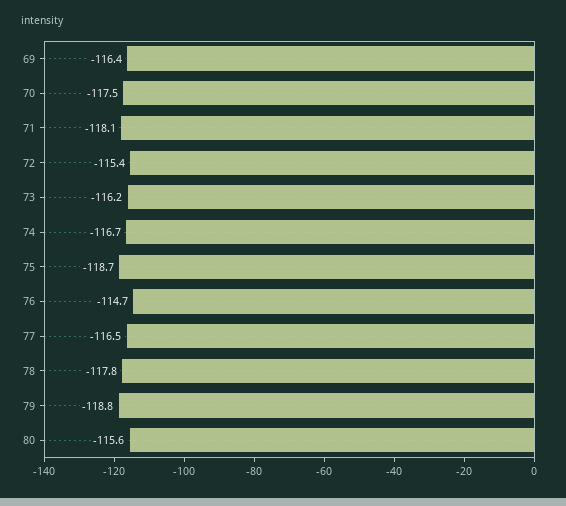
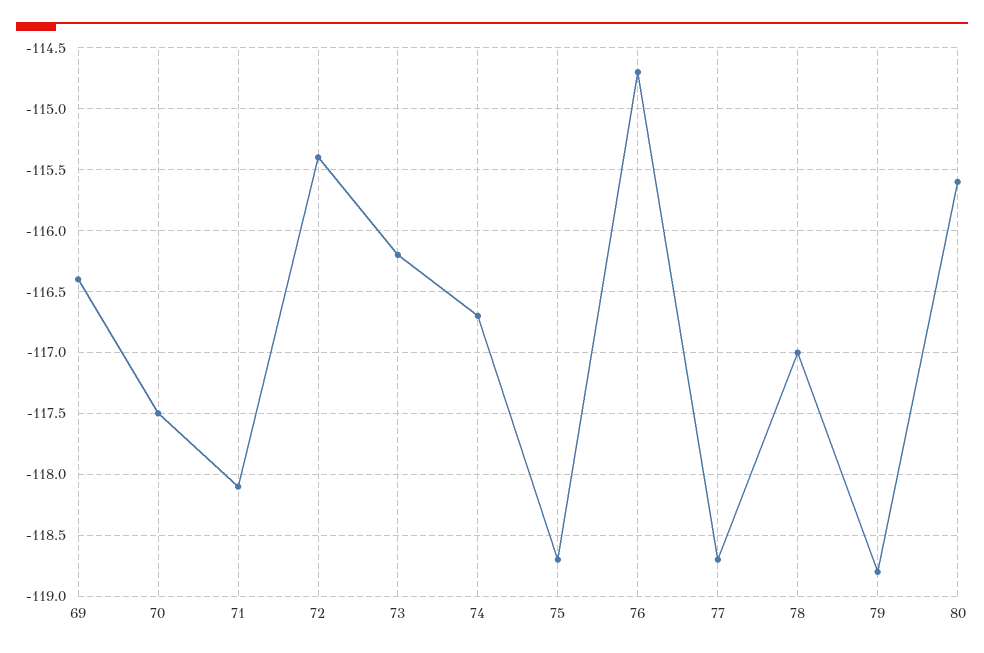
  {
    "69": -116.4,
    "70": -117.5,
    "71": -118.1,
    "72": -115.4,
    "73": -116.2,
    "74": -116.7,
    "75": -118.7,
    "76": -114.7,
-   "77": -116.5,
+   "77": -118.7,
-   "78": -117.8,
+   "78": -117,
    "79": -118.8,
    "80": -115.6
  }

